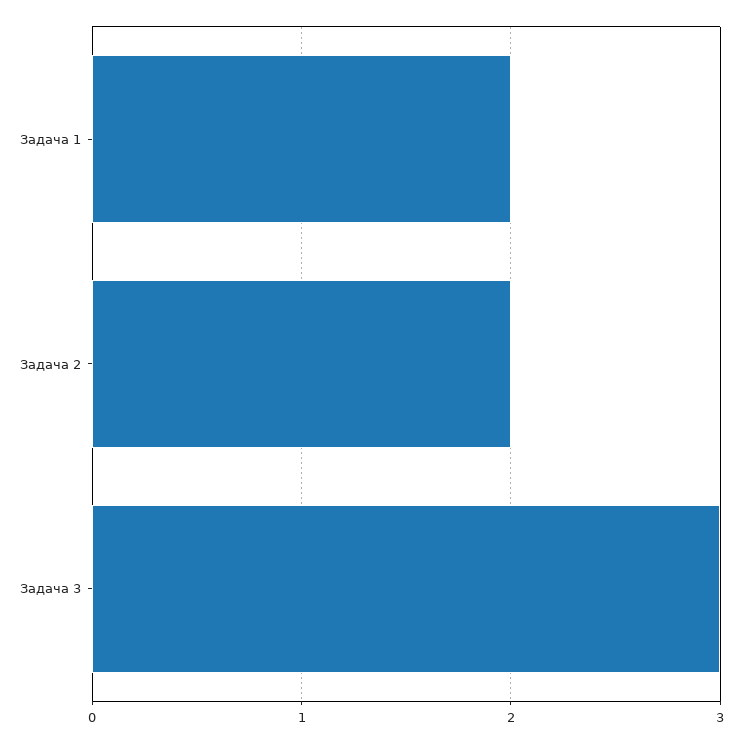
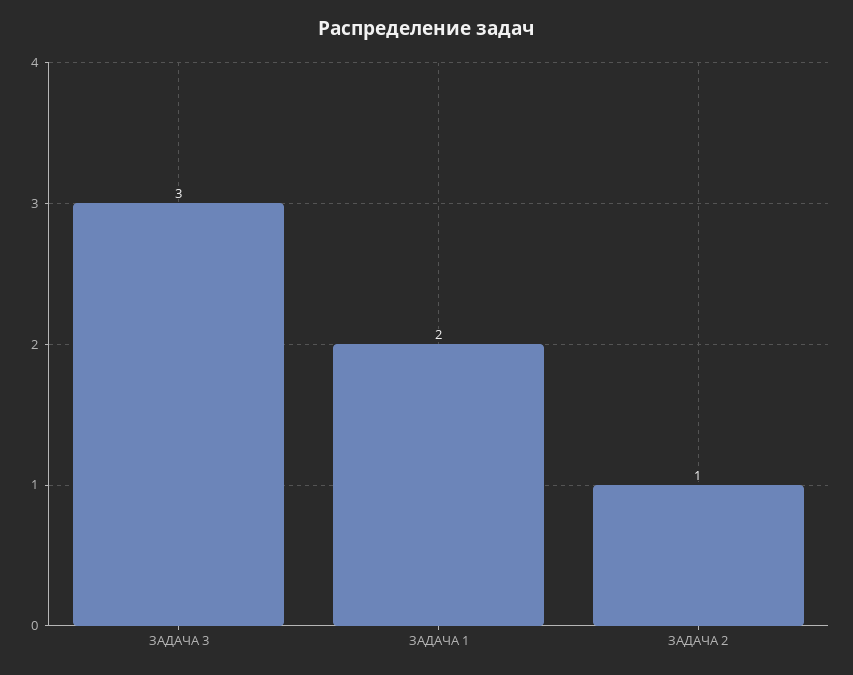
  {
    "Задача 1": 2,
-   "Задача 2": 2,
+   "Задача 2": 1,
    "Задача 3": 3
  }

